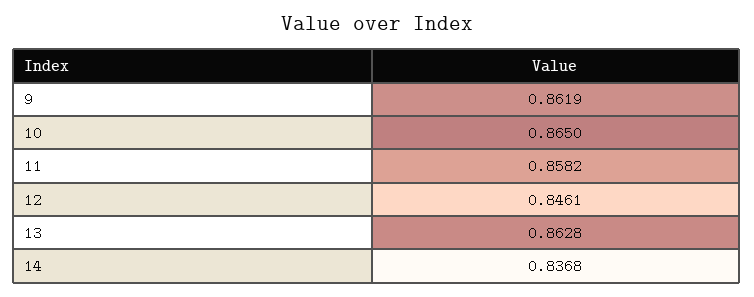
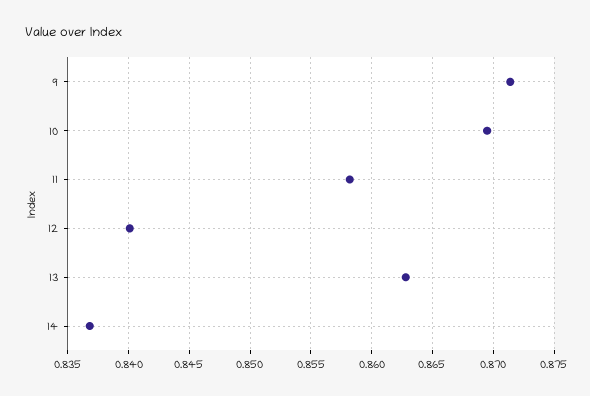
  {
-   "9": 0.8619,
+   "9": 0.8715,
-   "10": 0.865,
+   "10": 0.8695,
    "11": 0.8582,
-   "12": 0.8461,
+   "12": 0.84,
    "13": 0.8628,
    "14": 0.8368
  }

